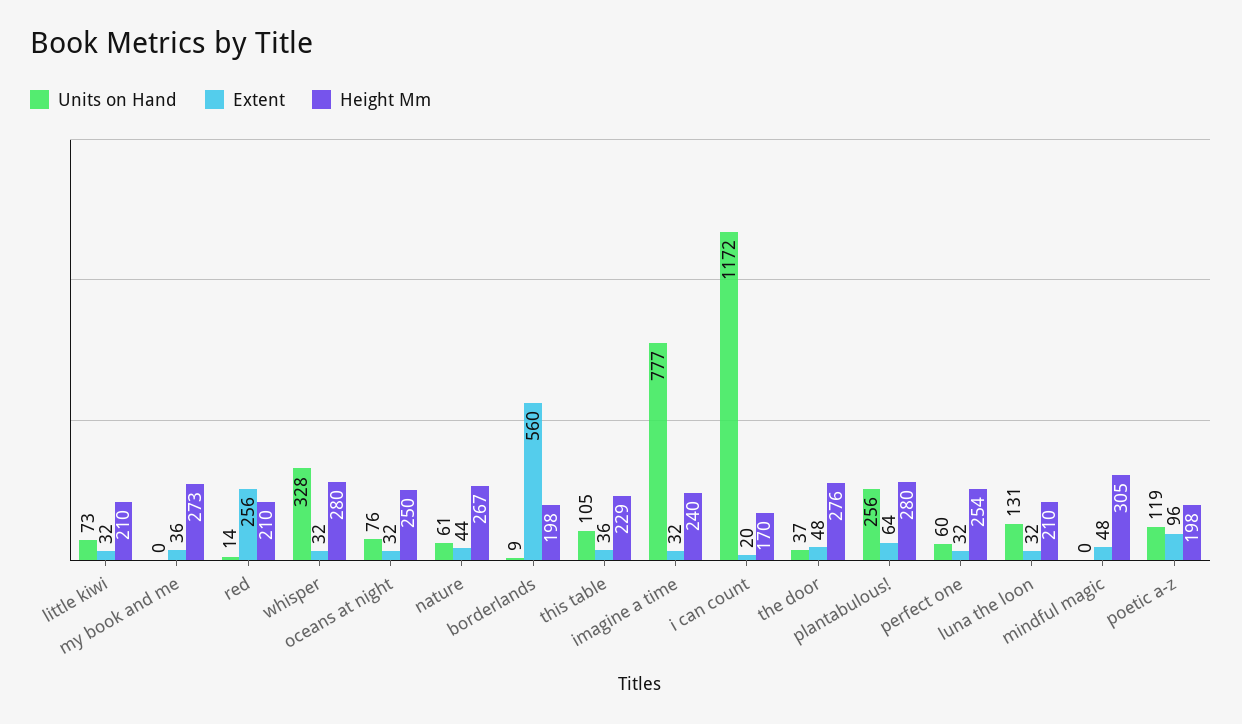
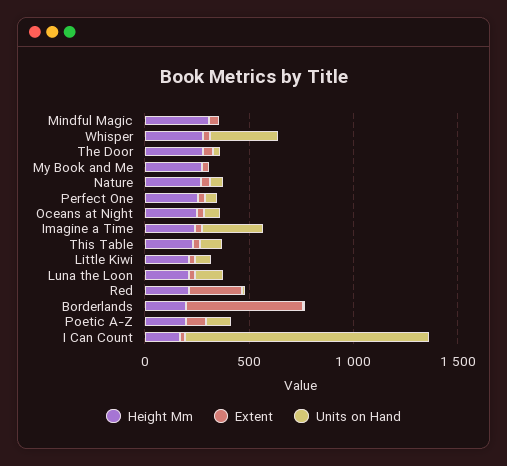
  {
    "Units on Hand": {
      "little kiwi": 73,
      "my book and me": 0,
      "red": 14,
      "whisper": 328,
      "oceans at night": 76,
      "nature": 61,
      "borderlands": 9,
      "this table": 105,
-     "imagine a time": 777,
+     "imagine a time": 300,
      "i can count": 1172,
      "the door": 37,
-     "plantabulous!": 256,
      "perfect one": 60,
      "luna the loon": 131,
      "mindful magic": 0,
      "poetic a-z": 119
    },
    "Extent": {
      "little kiwi": 32,
      "my book and me": 36,
      "red": 256,
      "whisper": 32,
      "oceans at night": 32,
      "nature": 44,
      "borderlands": 560,
      "this table": 36,
      "imagine a time": 32,
      "i can count": 20,
      "the door": 48,
-     "plantabulous!": 64,
      "perfect one": 32,
      "luna the loon": 32,
      "mindful magic": 48,
      "poetic a-z": 96
    },
    "Height Mm": {
      "little kiwi": 210,
      "my book and me": 273,
      "red": 210,
      "whisper": 280,
      "oceans at night": 250,
      "nature": 267,
      "borderlands": 198,
      "this table": 229,
      "imagine a time": 240,
      "i can count": 170,
      "the door": 276,
-     "plantabulous!": 280,
      "perfect one": 254,
      "luna the loon": 210,
      "mindful magic": 305,
      "poetic a-z": 198
    }
  }

